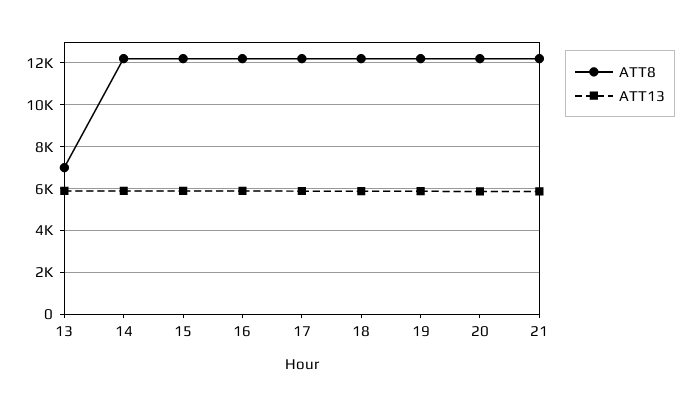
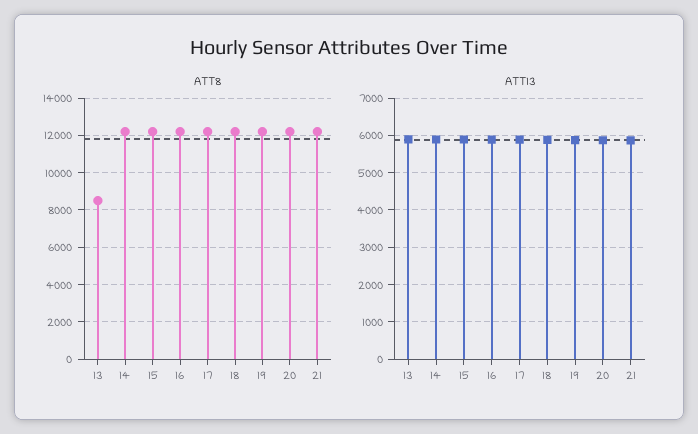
  {
    "ATT8": {
-     "13": 7000,
+     "13": 8500,
      "14": 12000,
      "15": 12000,
      "16": 12000,
      "17": 12000,
      "18": 12000,
      "19": 12000,
      "20": 12000,
      "21": 12000
    },
    "ATT13": {
      "13": 5800,
      "14": 5800,
      "15": 5800,
      "16": 5800,
      "17": 5800,
      "18": 5800,
      "19": 5800,
      "20": 5800,
      "21": 5800
    }
  }

